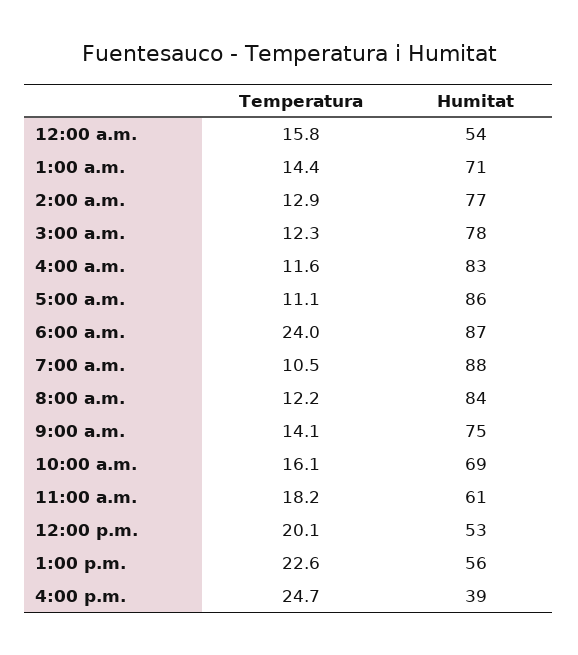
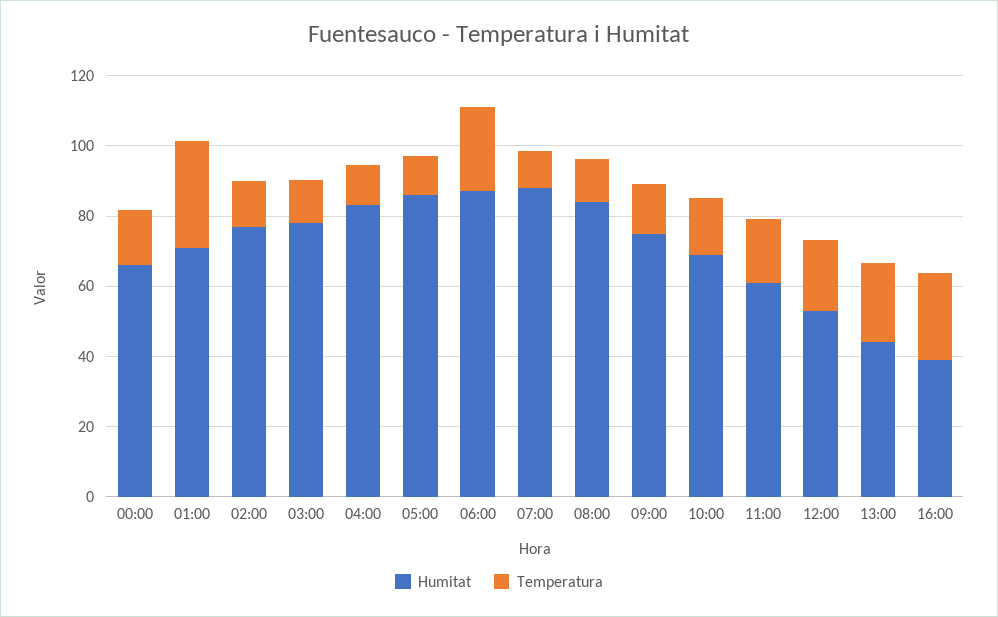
  {
    "Temperatura": {
      "12:00 a.m.": 15.8,
-     "1:00 a.m.": 14.4,
+     "1:00 a.m.": 30,
      "2:00 a.m.": 12.9,
      "3:00 a.m.": 12.3,
      "4:00 a.m.": 11.6,
      "5:00 a.m.": 11.1,
      "6:00 a.m.": 24,
      "7:00 a.m.": 10.5,
      "8:00 a.m.": 12.2,
      "9:00 a.m.": 14.1,
      "10:00 a.m.": 16.1,
      "11:00 a.m.": 18.2,
      "12:00 p.m.": 20.1,
      "1:00 p.m.": 22.6,
      "4:00 p.m.": 24.7
    },
    "Humitat": {
-     "12:00 a.m.": 54,
+     "12:00 a.m.": 65,
      "1:00 a.m.": 71,
      "2:00 a.m.": 77,
      "3:00 a.m.": 78,
      "4:00 a.m.": 83,
      "5:00 a.m.": 86,
      "6:00 a.m.": 87,
      "7:00 a.m.": 88,
      "8:00 a.m.": 84,
      "9:00 a.m.": 75,
      "10:00 a.m.": 69,
      "11:00 a.m.": 61,
      "12:00 p.m.": 53,
-     "1:00 p.m.": 56,
+     "1:00 p.m.": 45,
      "4:00 p.m.": 39
    }
  }

